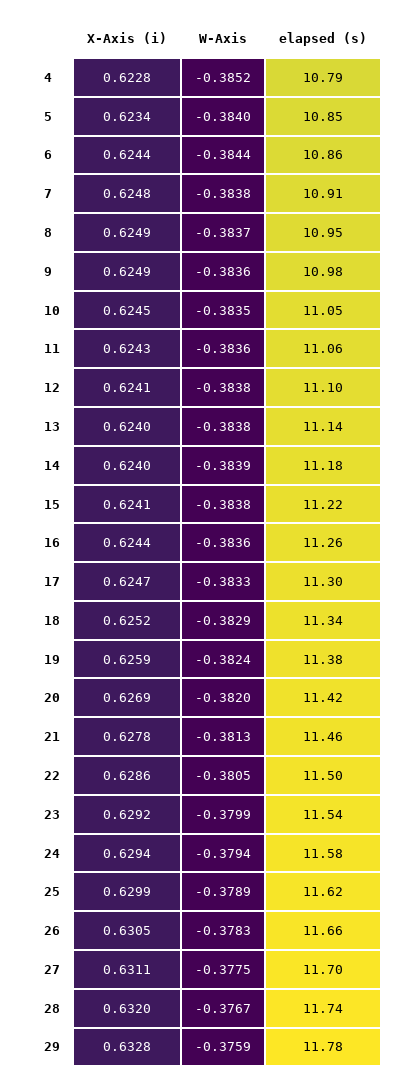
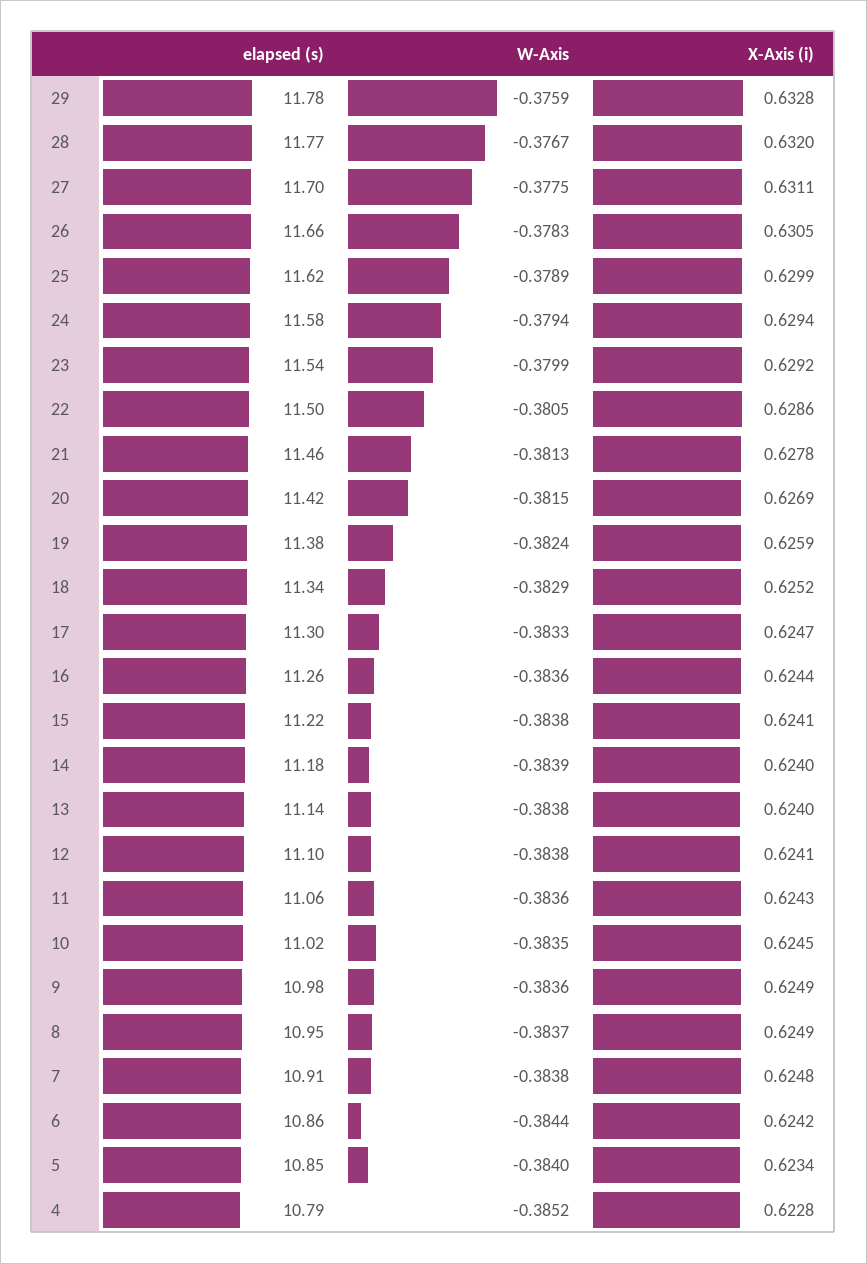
  {
    "X-Axis (i)": {
      "4": 0.6228,
      "5": 0.6234,
-     "6": 0.6244,
+     "6": 0.6242,
      "7": 0.6248,
      "8": 0.6249,
      "9": 0.6249,
      "10": 0.6245,
      "11": 0.6243,
      "12": 0.6241,
      "13": 0.624,
      "14": 0.624,
      "15": 0.6241,
      "16": 0.6244,
      "17": 0.6247,
      "18": 0.6252,
      "19": 0.6259,
      "20": 0.6269,
      "21": 0.6278,
      "22": 0.6286,
      "23": 0.6292,
      "24": 0.6294,
      "25": 0.6299,
      "26": 0.6305,
      "27": 0.6311,
      "28": 0.632,
      "29": 0.6328
    },
    "W-Axis": {
      "4": -0.3852,
      "5": -0.384,
      "6": -0.3844,
      "7": -0.3838,
      "8": -0.3837,
      "9": -0.3836,
      "10": -0.3835,
      "11": -0.3836,
      "12": -0.3838,
      "13": -0.3838,
      "14": -0.3839,
      "15": -0.3838,
      "16": -0.3836,
      "17": -0.3833,
      "18": -0.3829,
      "19": -0.3824,
-     "20": -0.382,
+     "20": -0.3815,
      "21": -0.3813,
      "22": -0.3805,
      "23": -0.3799,
      "24": -0.3794,
      "25": -0.3789,
      "26": -0.3783,
      "27": -0.3775,
      "28": -0.3767,
      "29": -0.3759
    },
    "elapsed (s)": {
      "4": 10.79,
      "5": 10.85,
      "6": 10.86,
      "7": 10.91,
      "8": 10.95,
      "9": 10.98,
-     "10": 11.05,
+     "10": 11.02,
      "11": 11.06,
      "12": 11.1,
      "13": 11.14,
      "14": 11.18,
      "15": 11.22,
      "16": 11.26,
      "17": 11.3,
      "18": 11.34,
      "19": 11.38,
      "20": 11.42,
      "21": 11.46,
      "22": 11.5,
      "23": 11.54,
      "24": 11.58,
      "25": 11.62,
      "26": 11.66,
      "27": 11.7,
-     "28": 11.74,
+     "28": 11.77,
      "29": 11.78
    }
  }

